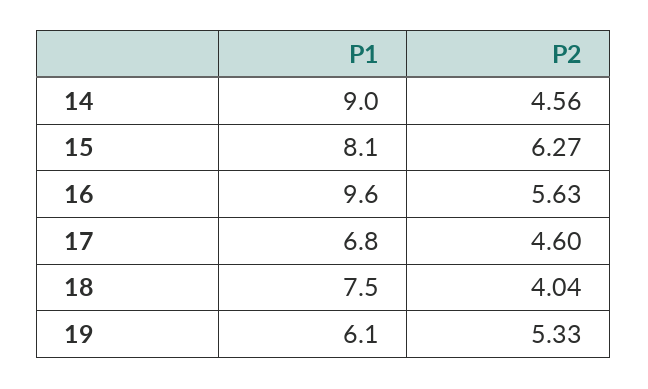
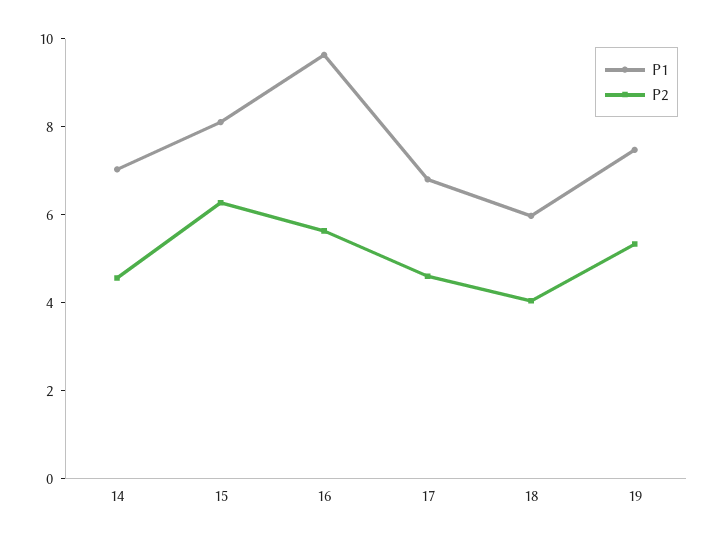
  {
    "P1": {
-     "14": 9,
+     "14": 7,
      "15": 8.1,
      "16": 9.6,
      "17": 6.8,
-     "18": 7.5,
+     "18": 6,
-     "19": 6.1
+     "19": 7.5
    },
    "P2": {
      "14": 4.56,
      "15": 6.27,
      "16": 5.63,
      "17": 4.6,
      "18": 4.04,
      "19": 5.33
    }
  }

